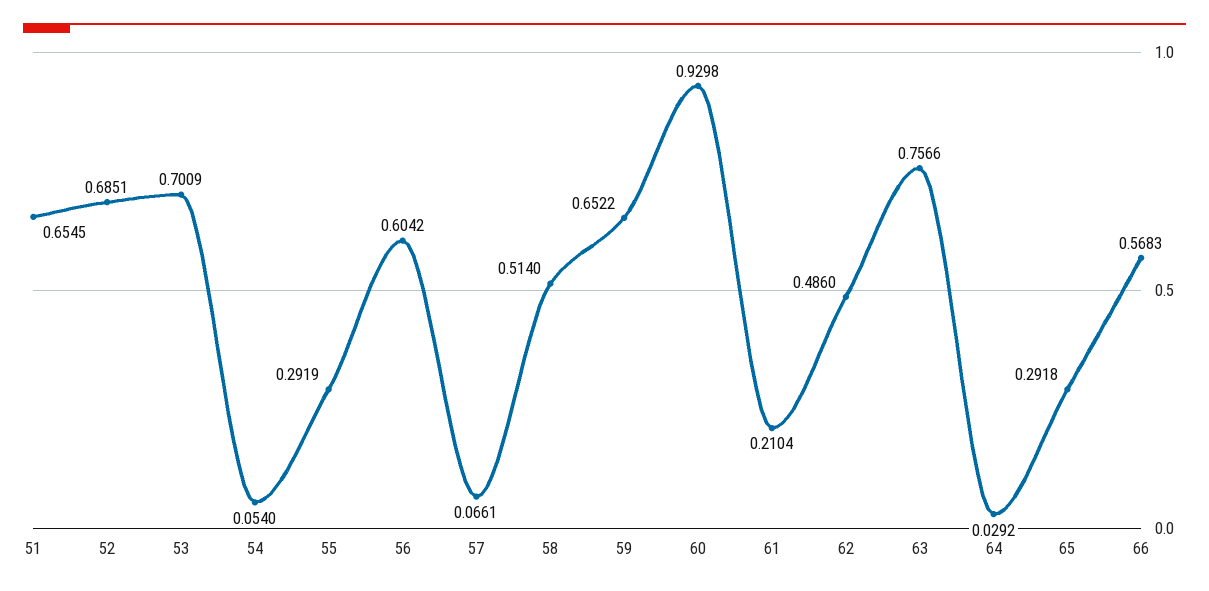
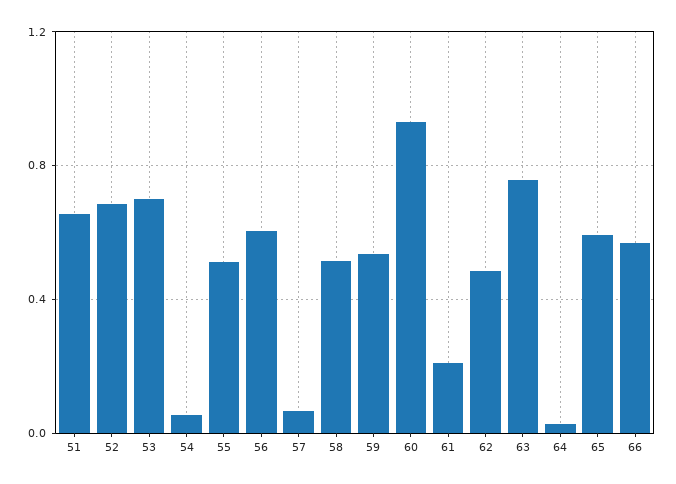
  {
    "51": 0.6545,
    "52": 0.6851,
    "53": 0.7009,
    "54": 0.054,
-   "55": 0.2919,
+   "55": 0.5,
    "56": 0.6042,
    "57": 0.0661,
    "58": 0.514,
-   "59": 0.6522,
+   "59": 0.55,
    "60": 0.9298,
    "61": 0.2104,
    "62": 0.486,
    "63": 0.7566,
    "64": 0.0292,
-   "65": 0.2918,
+   "65": 0.6,
    "66": 0.5683
  }

